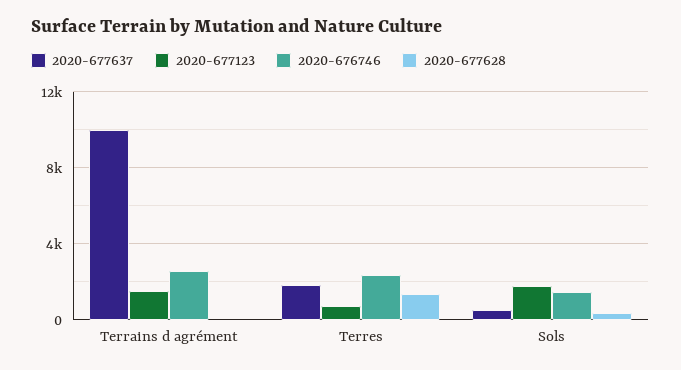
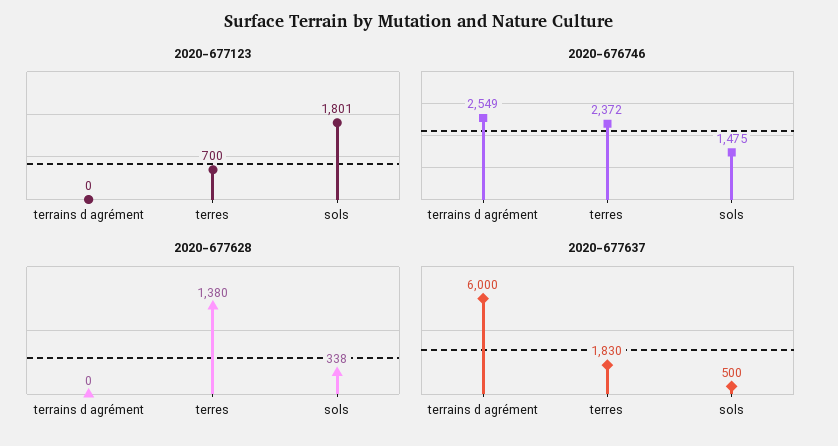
  {
    "2020-677637": {
-     "Terrains d agrément": 10000,
+     "Terrains d agrément": 6000,
      "Terres": 1830,
      "Sols": 500
    },
    "2020-677123": {
-     "Terrains d agrément": 1500,
+     "Terrains d agrément": 0,
      "Terres": 700,
      "Sols": 1801
    },
    "2020-676746": {
      "Terrains d agrément": 2549,
      "Terres": 2372,
      "Sols": 1475
    },
    "2020-677628": {
      "Terrains d agrément": 0,
      "Terres": 1380,
      "Sols": 338
    }
  }

